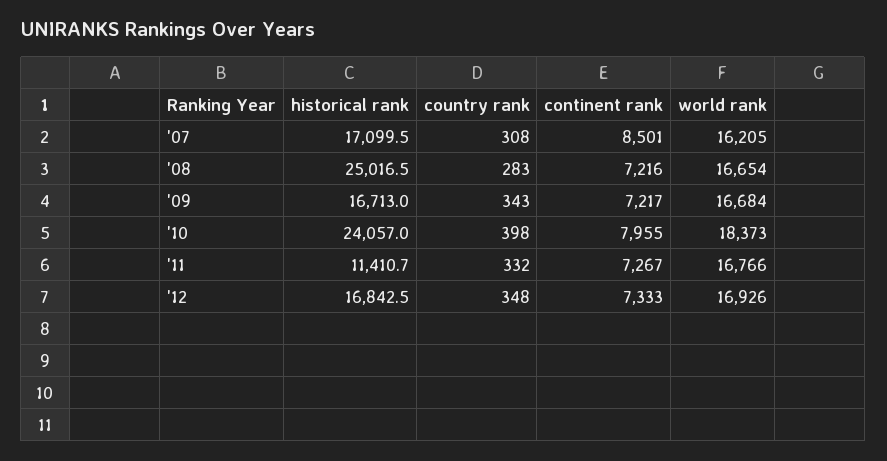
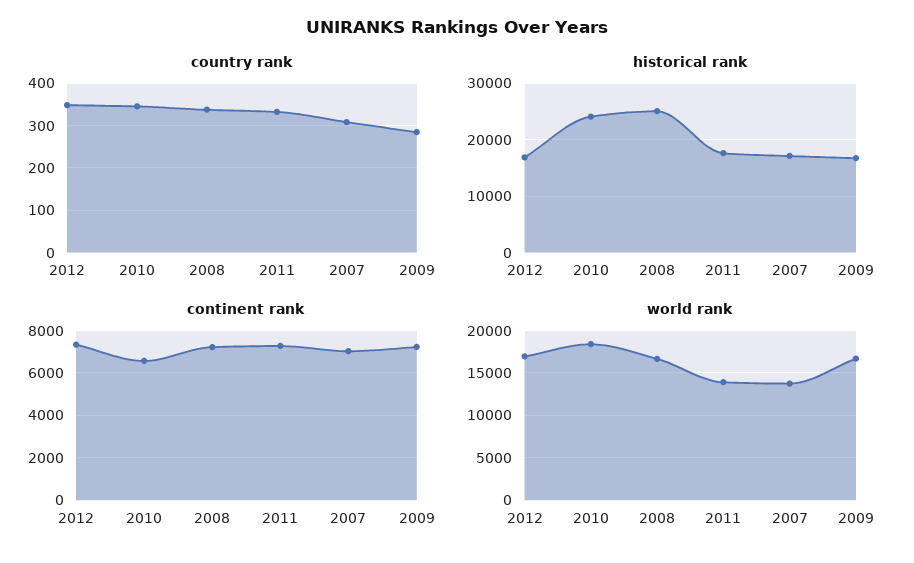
  {
    "historical rank": {
      "'07": 17099.5,
      "'08": 25016.5,
      "'09": 16713,
      "'10": 24057,
-     "'11": 11410.7,
+     "'11": 18000,
      "'12": 16842.5
    },
    "country rank": {
      "'07": 308,
-     "'08": 283,
+     "'08": 340,
-     "'09": 343,
+     "'09": 280,
-     "'10": 398,
+     "'10": 340,
      "'11": 332,
      "'12": 348
    },
    "continent rank": {
-     "'07": 8501,
+     "'07": 7000,
      "'08": 7216,
      "'09": 7217,
-     "'10": 7955,
+     "'10": 6500,
      "'11": 7267,
      "'12": 7333
    },
    "world rank": {
-     "'07": 16205,
+     "'07": 14000,
      "'08": 16654,
      "'09": 16684,
      "'10": 18373,
-     "'11": 16766,
+     "'11": 14000,
      "'12": 16926
    }
  }

